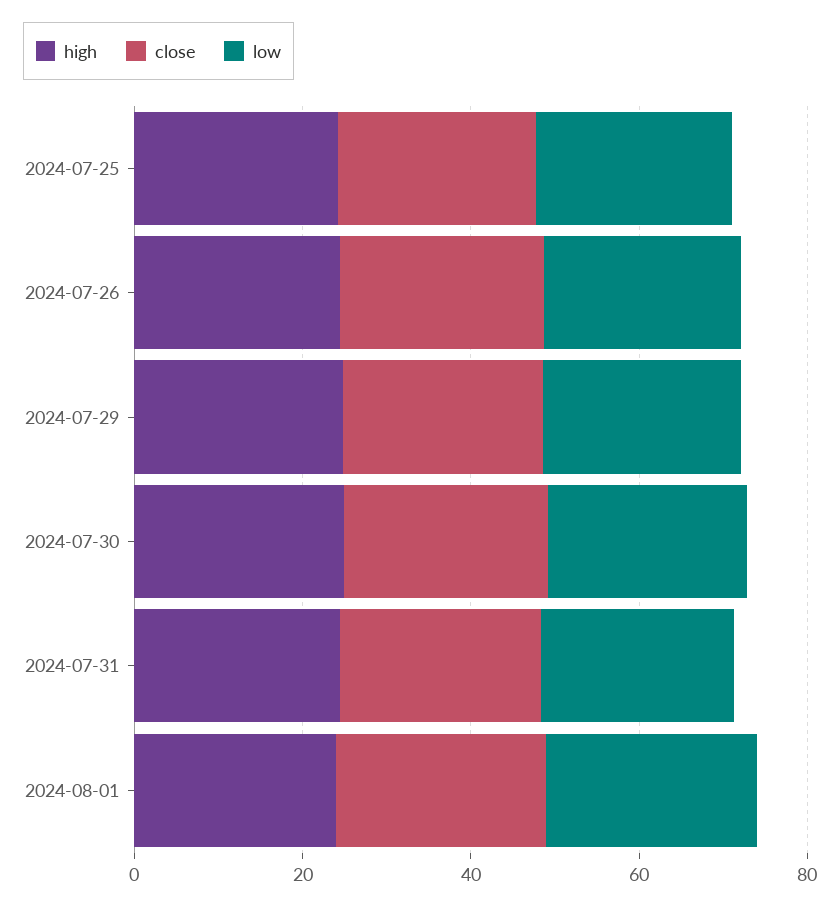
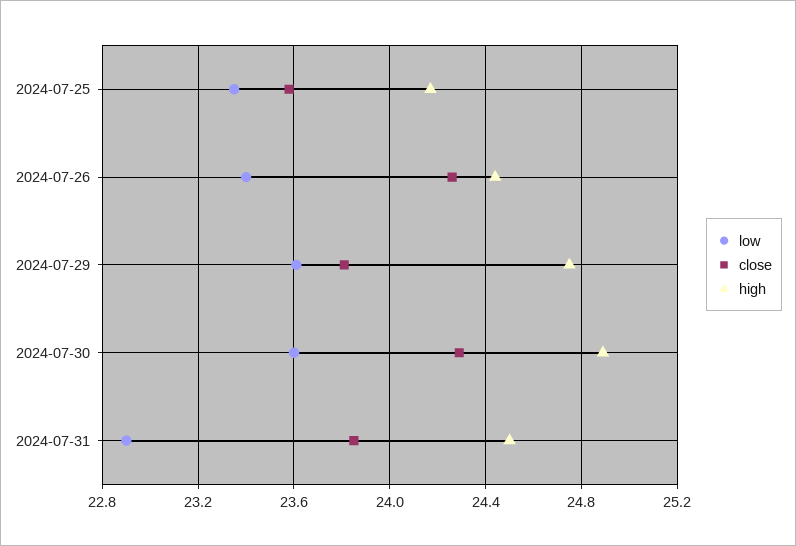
  {
    "high": {
      "2024-07-25": 24.15,
      "2024-07-26": 24.45,
      "2024-07-29": 24.75,
      "2024-07-30": 24.9,
-     "2024-07-31": 24.5,
+     "2024-07-31": 24.5
-     "2024-08-01": 25
    },
    "close": {
      "2024-07-25": 23.6,
      "2024-07-26": 24.25,
      "2024-07-29": 23.8,
      "2024-07-30": 24.3,
-     "2024-07-31": 23.85,
+     "2024-07-31": 23.85
-     "2024-08-01": 25
    },
    "low": {
      "2024-07-25": 23.35,
      "2024-07-26": 23.4,
      "2024-07-29": 23.6,
      "2024-07-30": 23.6,
-     "2024-07-31": 22.9,
+     "2024-07-31": 22.9
-     "2024-08-01": 25
    }
  }

